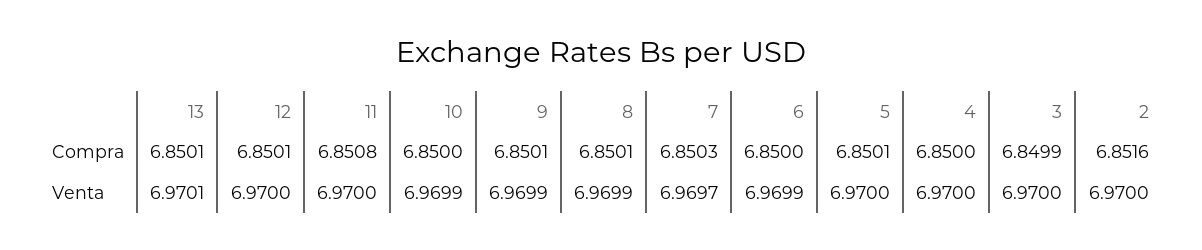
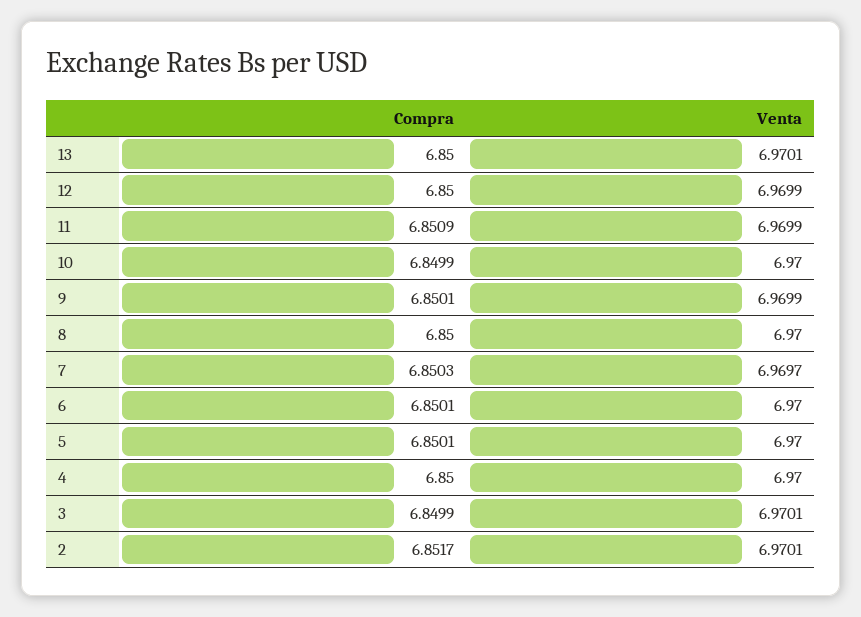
  {
    "13": {
-     "Compra": 6.8501,
+     "Compra": 6.85,
      "Venta": 6.9701
    },
    "12": {
-     "Compra": 6.8501,
+     "Compra": 6.85,
-     "Venta": 6.97
+     "Venta": 6.9699
    },
    "11": {
-     "Compra": 6.8508,
+     "Compra": 6.8509,
-     "Venta": 6.97
+     "Venta": 6.9699
    },
    "10": {
-     "Compra": 6.85,
+     "Compra": 6.8499,
-     "Venta": 6.9699
+     "Venta": 6.97
    },
    "9": {
      "Compra": 6.8501,
      "Venta": 6.9699
    },
    "8": {
-     "Compra": 6.8501,
+     "Compra": 6.85,
-     "Venta": 6.9699
+     "Venta": 6.97
    },
    "7": {
      "Compra": 6.8503,
      "Venta": 6.9697
    },
    "6": {
-     "Compra": 6.85,
+     "Compra": 6.8501,
-     "Venta": 6.9699
+     "Venta": 6.97
    },
    "5": {
      "Compra": 6.8501,
      "Venta": 6.97
    },
    "4": {
      "Compra": 6.85,
      "Venta": 6.97
    },
    "3": {
      "Compra": 6.8499,
-     "Venta": 6.97
+     "Venta": 6.9701
    },
    "2": {
-     "Compra": 6.8516,
+     "Compra": 6.8517,
-     "Venta": 6.97
+     "Venta": 6.9701
    }
  }

